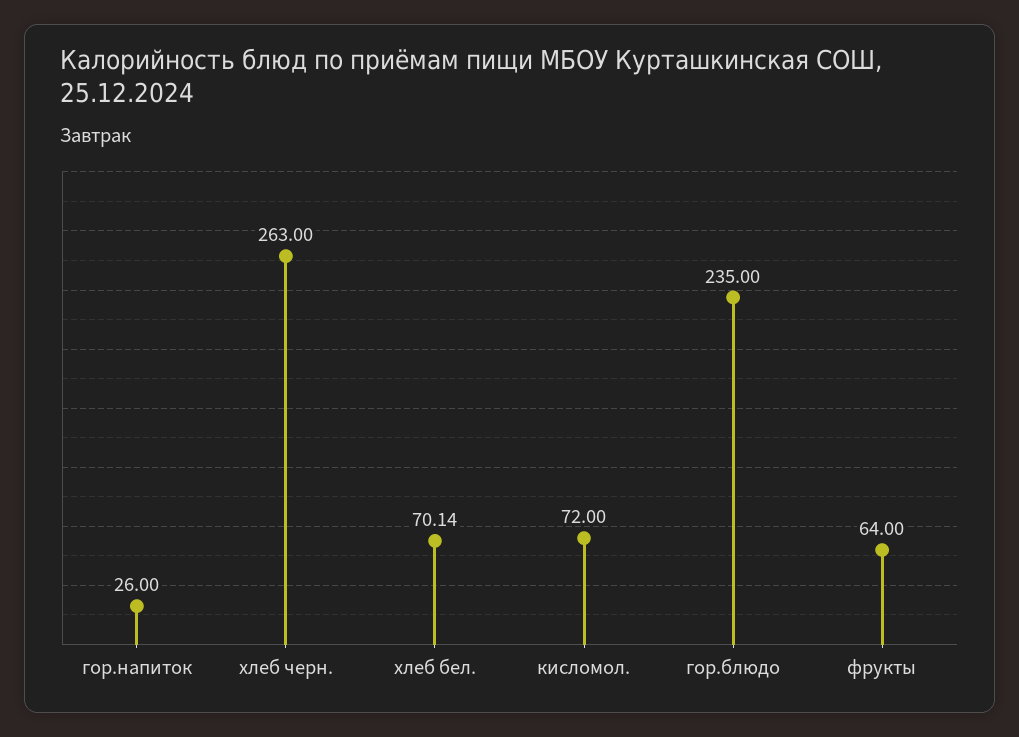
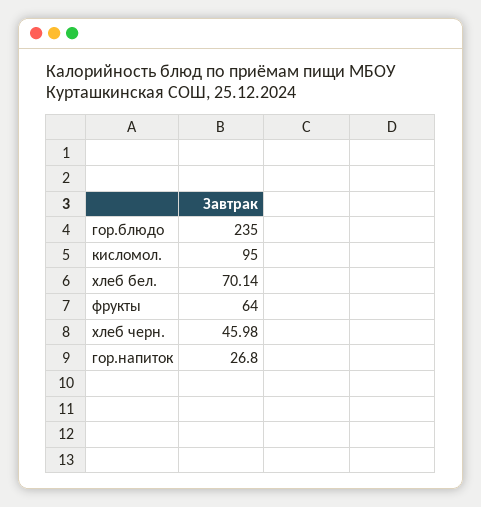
  {
-   "гор.напиток": 26,
+   "гор.напиток": 26.8,
-   "хлеб черн.": 263,
+   "хлеб черн.": 45.98,
    "хлеб бел.": 70.14,
-   "кисломол.": 72,
+   "кисломол.": 95,
    "гор.блюдо": 235,
    "фрукты": 64
  }

